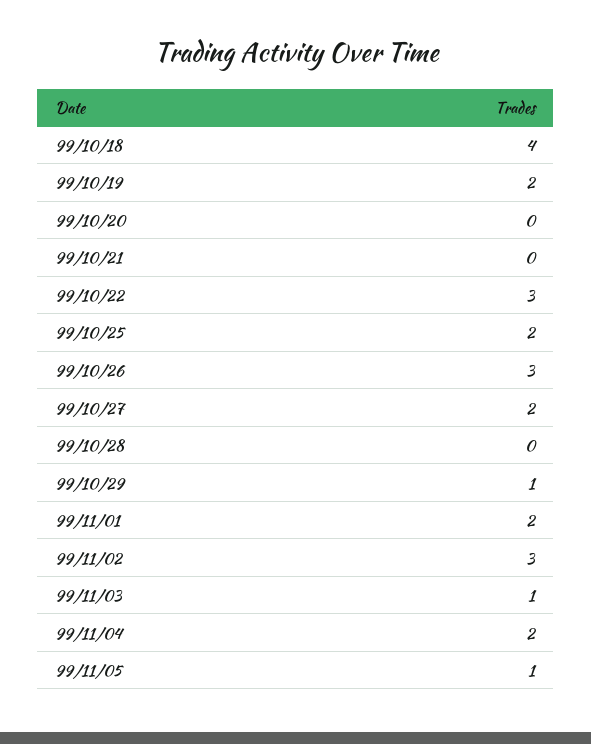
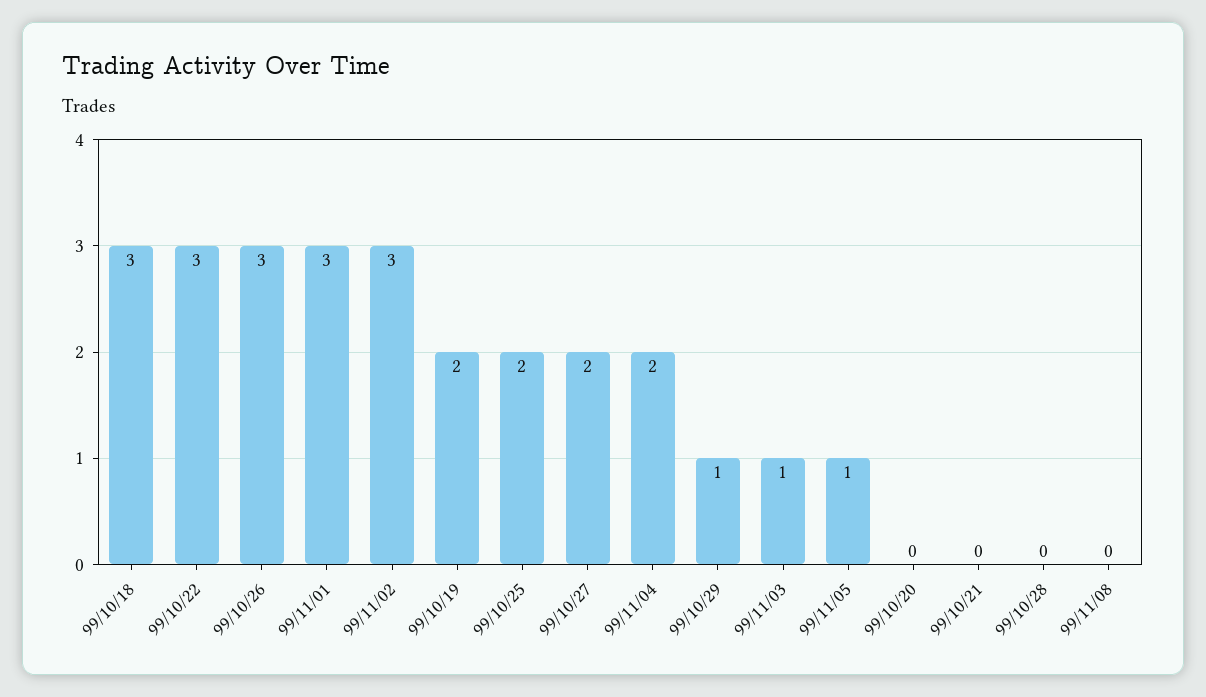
  {
-   "99/10/18": 4,
+   "99/10/18": 3,
    "99/10/19": 2,
    "99/10/20": 0,
    "99/10/21": 0,
    "99/10/22": 3,
    "99/10/25": 2,
    "99/10/26": 3,
    "99/10/27": 2,
    "99/10/28": 0,
    "99/10/29": 1,
-   "99/11/01": 2,
+   "99/11/01": 3,
    "99/11/02": 3,
    "99/11/03": 1,
    "99/11/04": 2,
-   "99/11/05": 1
+   "99/11/05": 1,
+   "99/11/08": 0
  }

